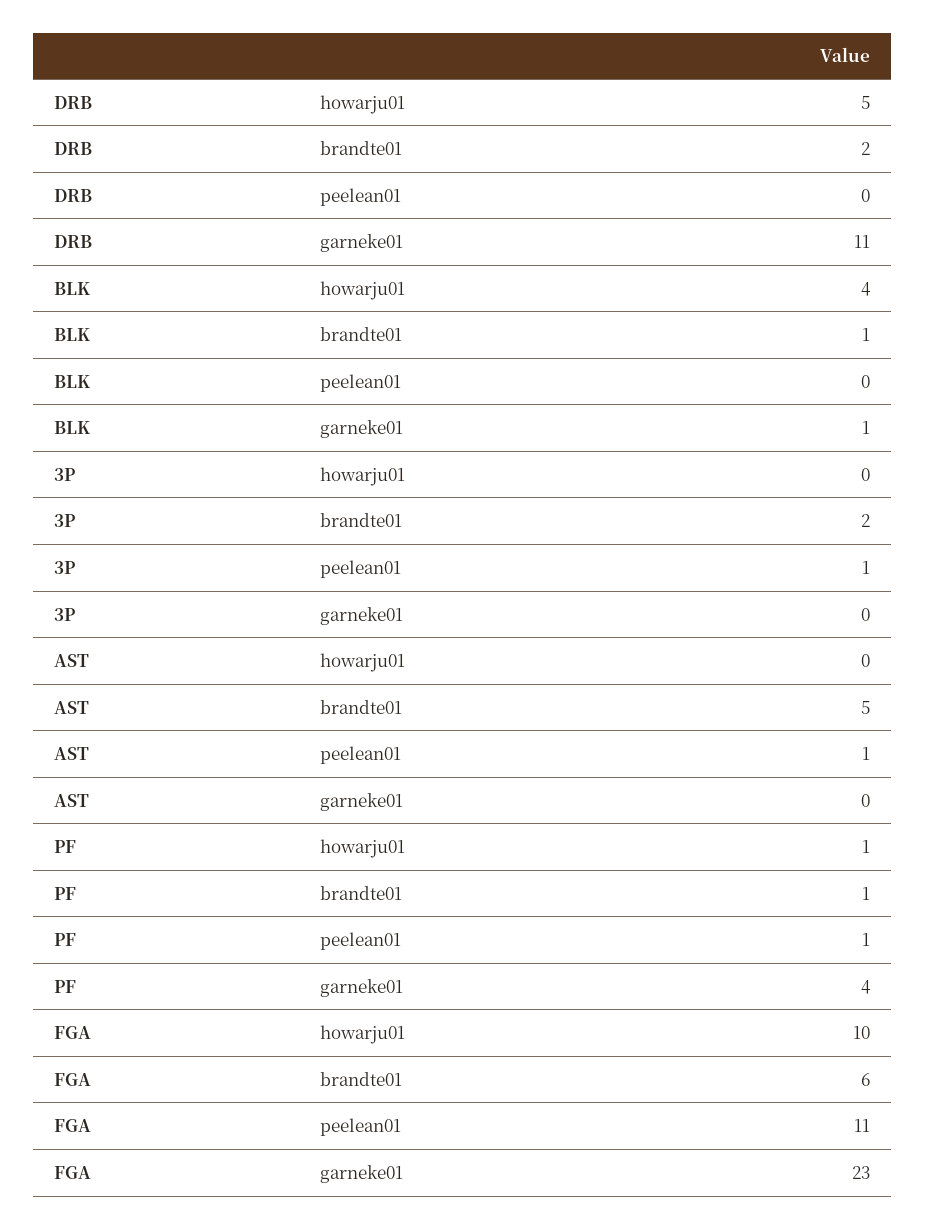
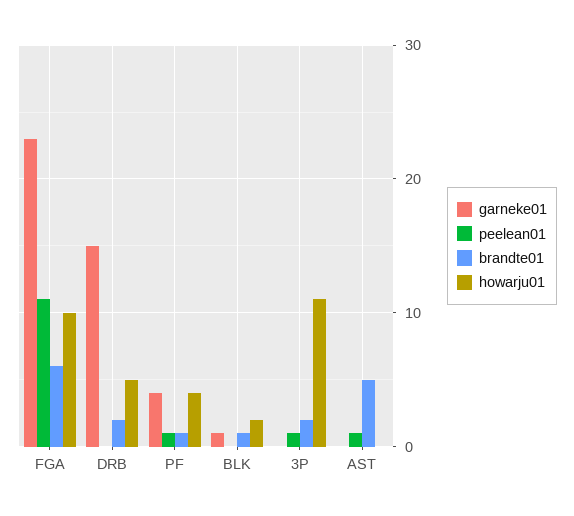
  {
    "howarju01": {
      "DRB": 5,
-     "BLK": 4,
+     "BLK": 2,
-     "3P": 0,
+     "3P": 11,
      "AST": 0,
-     "PF": 1,
+     "PF": 4,
      "FGA": 10
    },
    "brandte01": {
      "DRB": 2,
      "BLK": 1,
      "3P": 2,
      "AST": 5,
      "PF": 1,
      "FGA": 6
    },
    "peelean01": {
      "DRB": 0,
      "BLK": 0,
      "3P": 1,
      "AST": 1,
      "PF": 1,
      "FGA": 11
    },
    "garneke01": {
-     "DRB": 11,
+     "DRB": 15,
      "BLK": 1,
      "3P": 0,
      "AST": 0,
      "PF": 4,
      "FGA": 23
    }
  }

